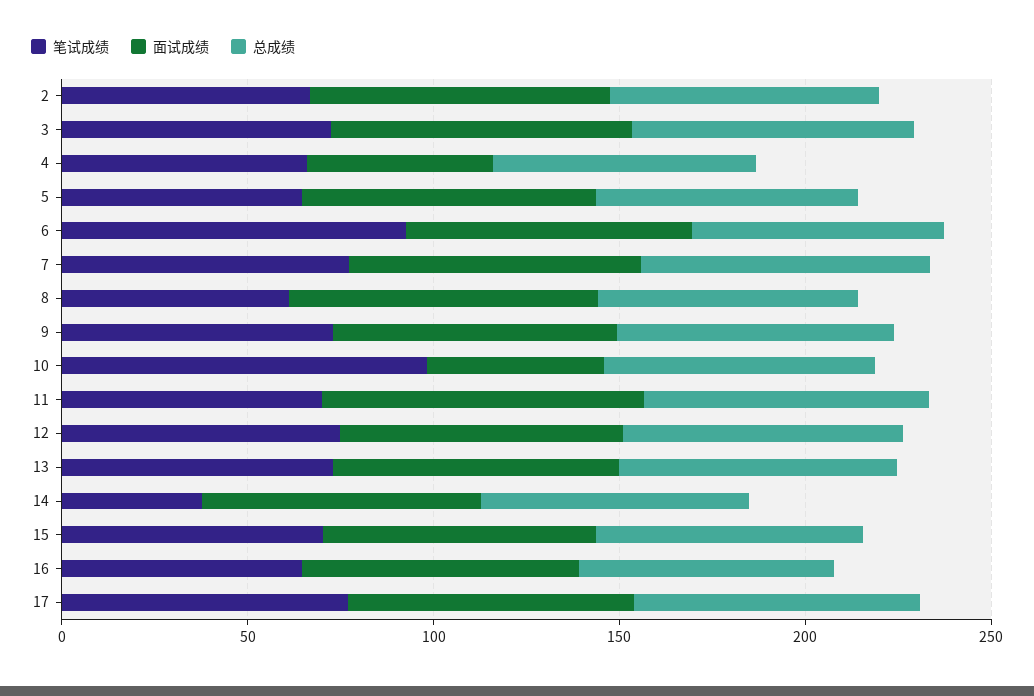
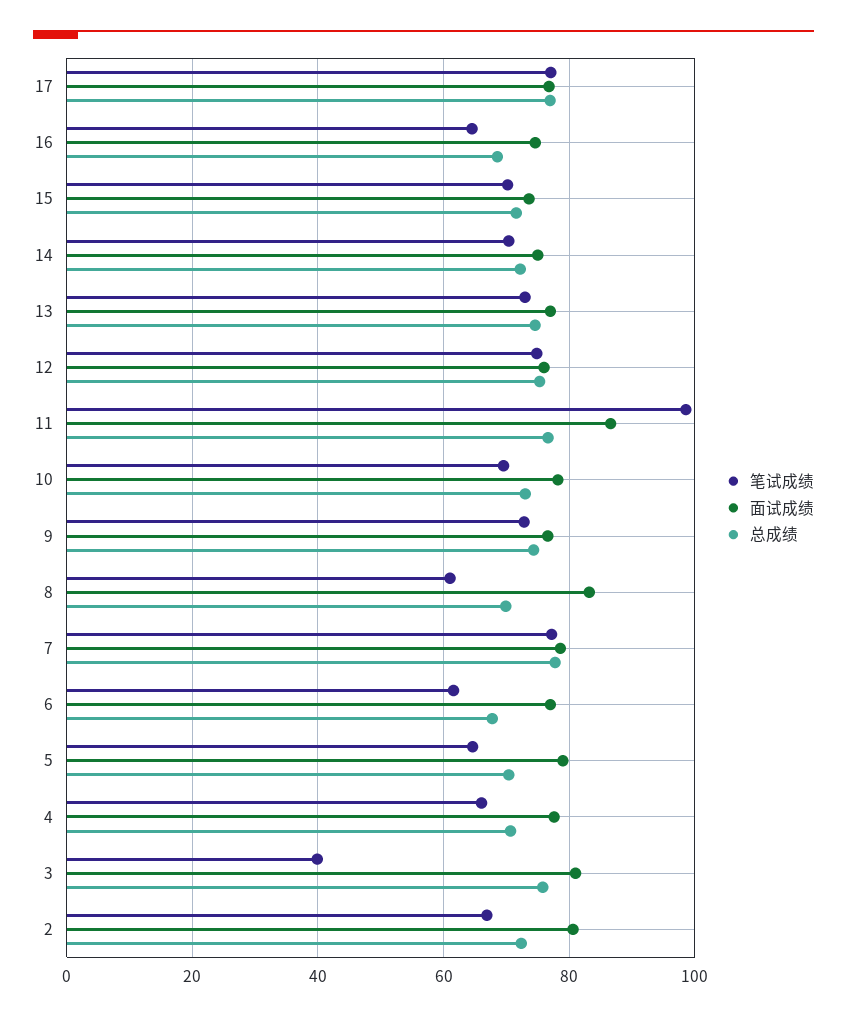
  {
    "笔试成绩": {
      "2": 66,
-     "3": 70,
+     "3": 40,
      "4": 66,
      "5": 64,
-     "6": 90,
+     "6": 62,
      "7": 78,
      "8": 62,
      "9": 72,
-     "10": 100,
+     "10": 70,
-     "11": 70,
+     "11": 98,
      "12": 74,
      "13": 72,
-     "14": 40,
+     "14": 70,
      "15": 70,
      "16": 64,
      "17": 78
    },
    "面试成绩": {
      "2": 80,
      "3": 82,
-     "4": 50,
+     "4": 78,
      "5": 80,
      "6": 78,
      "7": 78,
      "8": 84,
      "9": 76,
-     "10": 50,
+     "10": 78,
      "11": 86,
      "12": 76,
      "13": 78,
      "14": 76,
      "15": 74,
      "16": 74,
      "17": 76
    },
    "总成绩": {
      "2": 72,
      "3": 76,
      "4": 70,
      "5": 70,
      "6": 68,
      "7": 78,
      "8": 70,
      "9": 74,
      "10": 74,
      "11": 76,
      "12": 76,
      "13": 74,
      "14": 72,
      "15": 72,
      "16": 68,
      "17": 76
    }
  }

